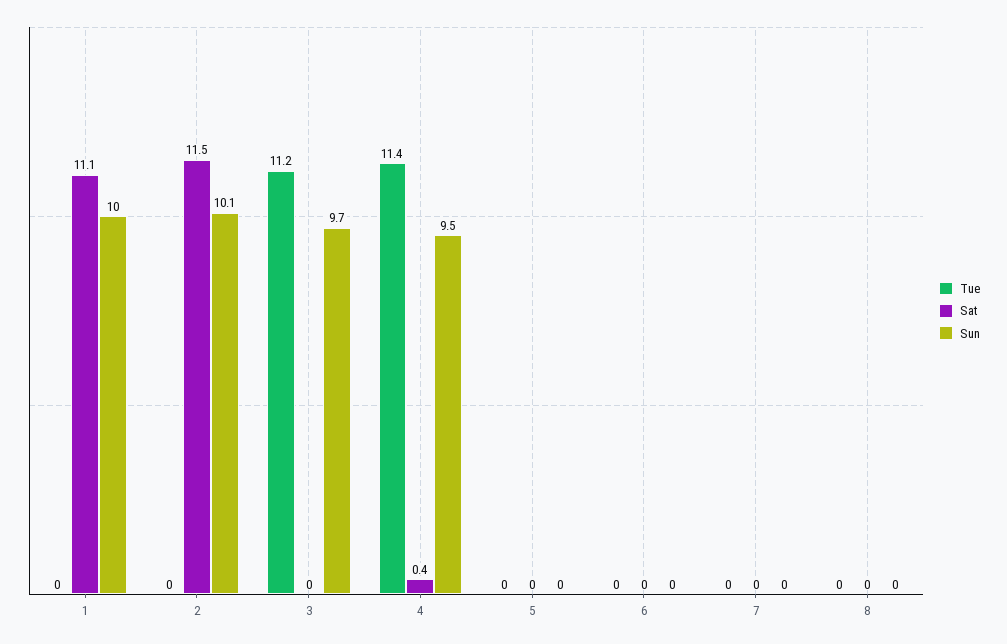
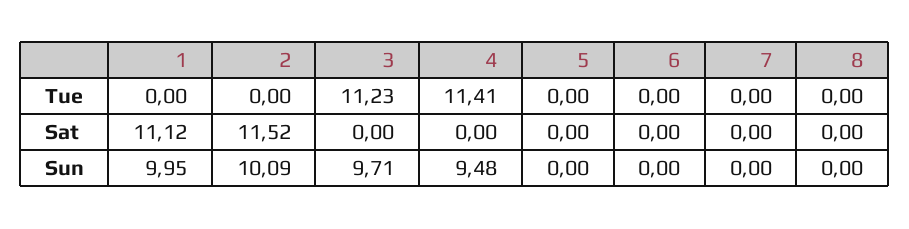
  {
    "Tue": {
      "1": 0,
      "2": 0,
      "3": 11.23,
      "4": 11.41,
      "5": 0,
      "6": 0,
      "7": 0,
      "8": 0
    },
    "Sat": {
      "1": 11.12,
      "2": 11.52,
      "3": 0,
-     "4": 0.4,
+     "4": 0,
      "5": 0,
      "6": 0,
      "7": 0,
      "8": 0
    },
    "Sun": {
      "1": 9.95,
      "2": 10.09,
      "3": 9.71,
      "4": 9.48,
      "5": 0,
      "6": 0,
      "7": 0,
      "8": 0
    }
  }

